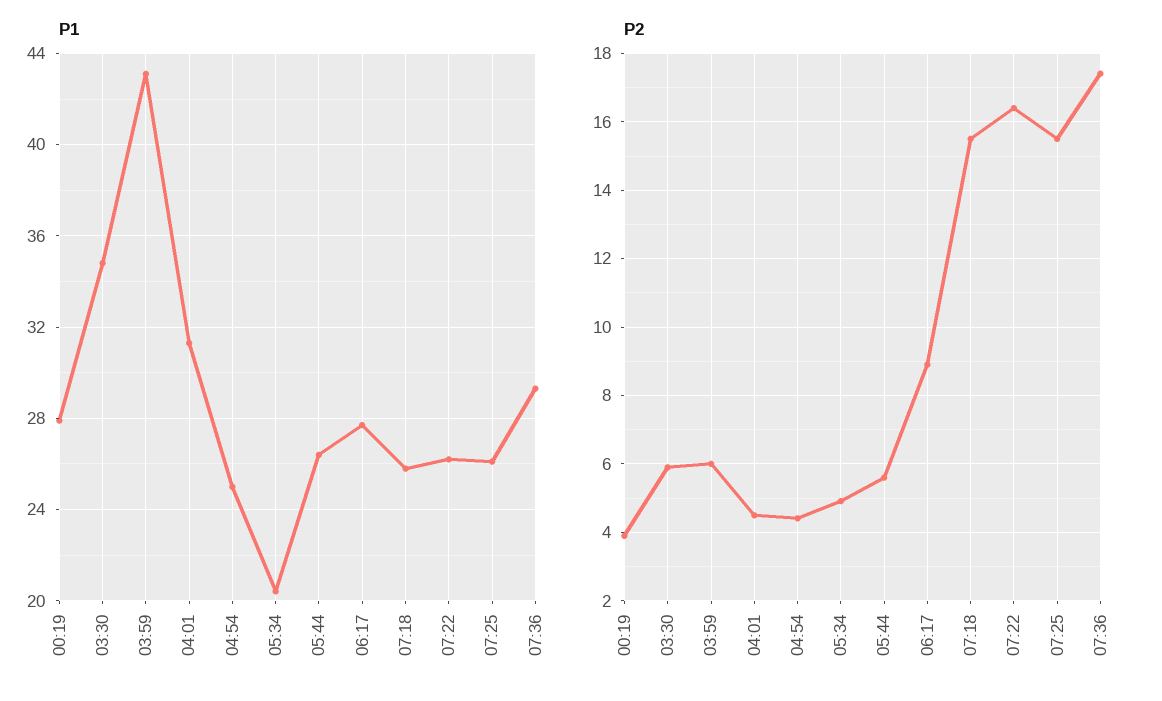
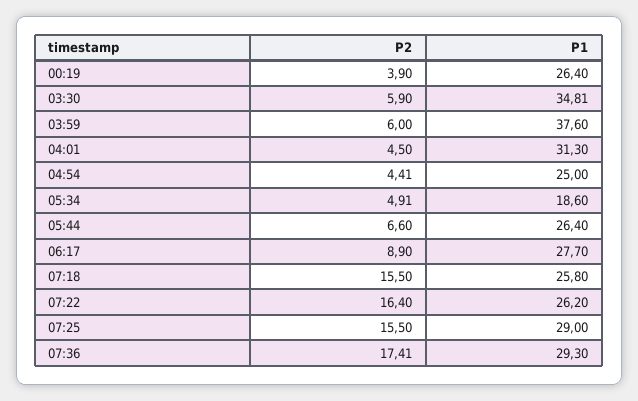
  {
    "P1": {
-     "00:19": 28,
+     "00:19": 26.4,
      "03:30": 34.81,
-     "03:59": 43,
+     "03:59": 37.6,
      "04:01": 31.3,
      "04:54": 25,
-     "05:34": 20.5,
+     "05:34": 18.6,
      "05:44": 26.4,
      "06:17": 27.7,
      "07:18": 25.8,
      "07:22": 26.2,
-     "07:25": 26,
+     "07:25": 29,
      "07:36": 29.3
    },
    "P2": {
      "00:19": 3.9,
      "03:30": 5.9,
      "03:59": 6,
      "04:01": 4.5,
      "04:54": 4.41,
      "05:34": 4.91,
-     "05:44": 5.6,
+     "05:44": 6.6,
      "06:17": 8.9,
      "07:18": 15.5,
      "07:22": 16.4,
      "07:25": 15.5,
      "07:36": 17.41
    }
  }

